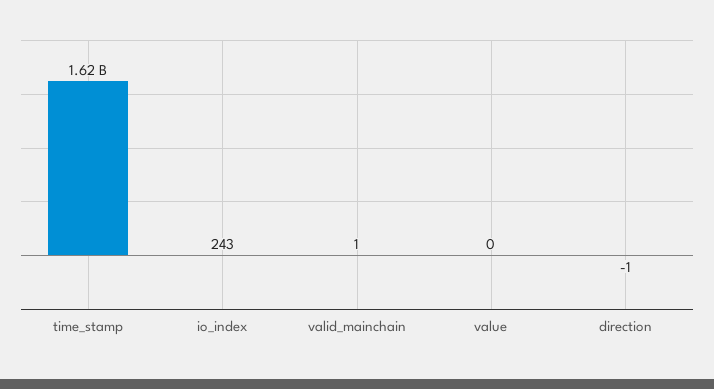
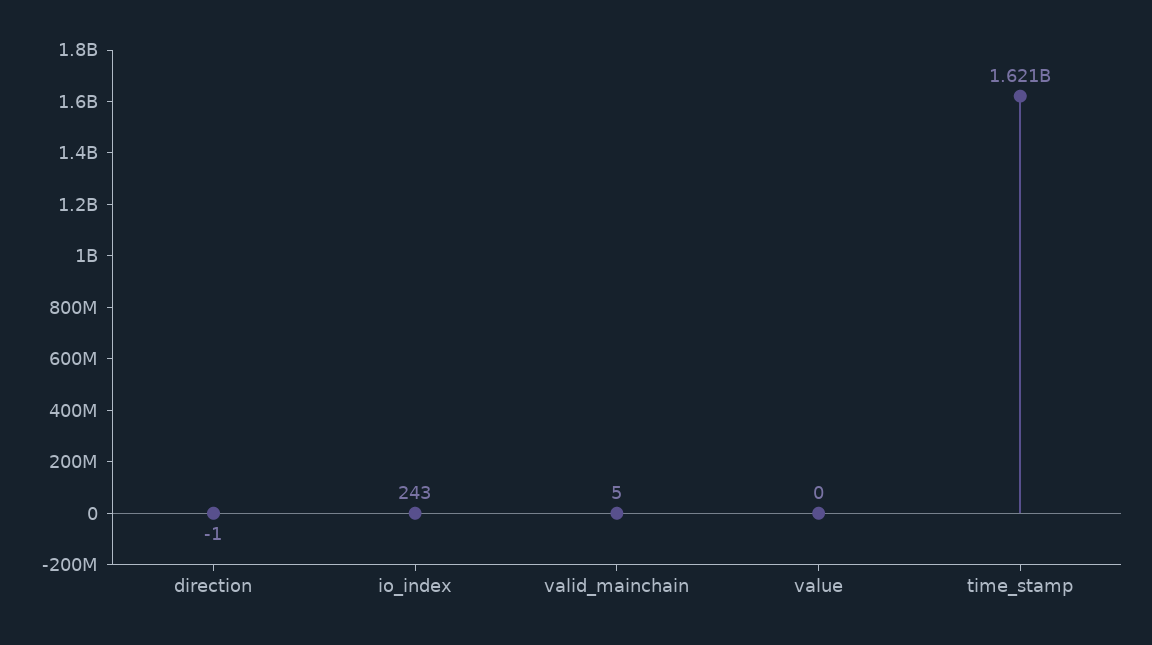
  {
    "time_stamp": 1621000000,
    "io_index": 243,
-   "valid_mainchain": 1,
+   "valid_mainchain": 5,
    "value": 0,
    "direction": -1
  }

